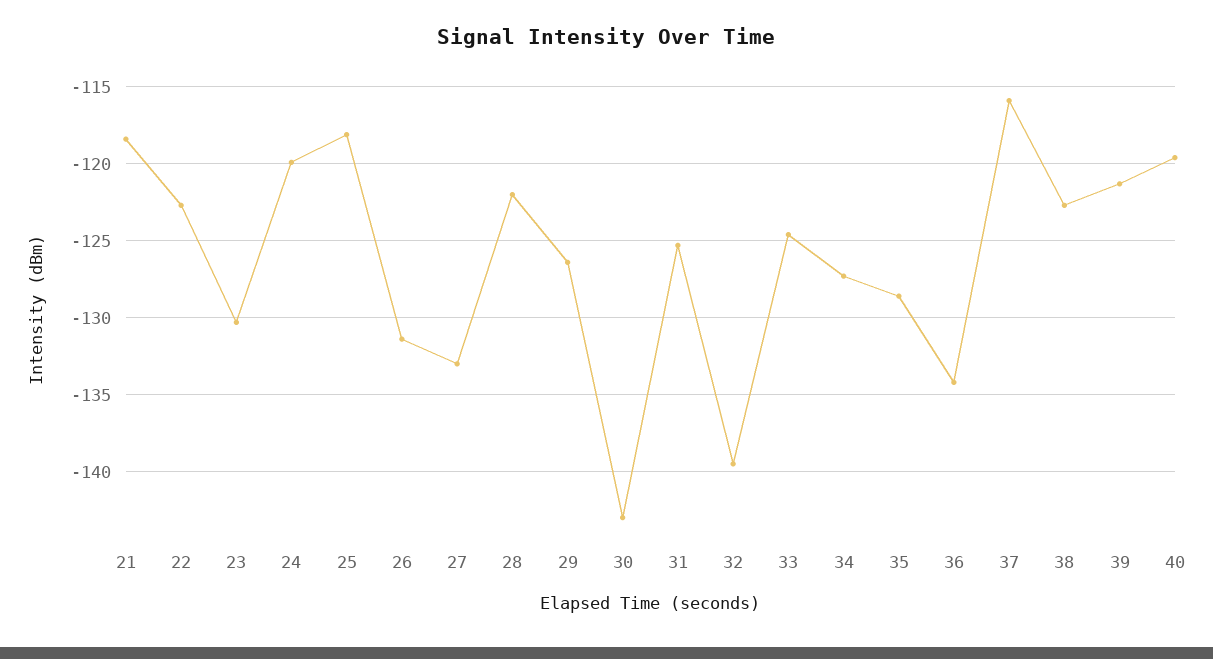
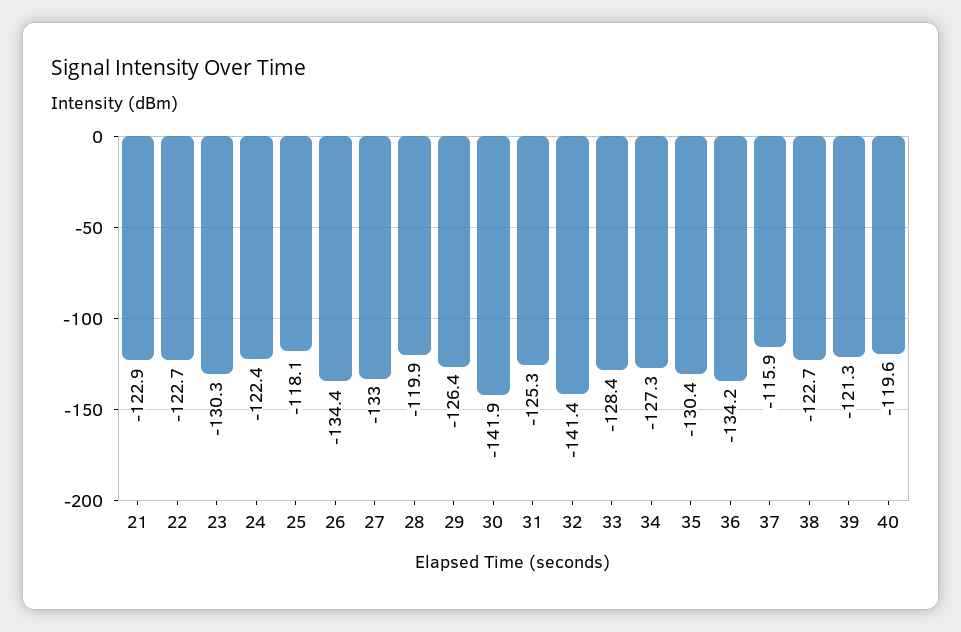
  {
-   "21": -118.5,
+   "21": -122.9,
    "22": -122.7,
    "23": -130.3,
-   "24": -120,
+   "24": -122.4,
    "25": -118.1,
-   "26": -131.5,
+   "26": -134.4,
    "27": -133,
-   "28": -122,
+   "28": -119.9,
    "29": -126.4,
-   "30": -143,
+   "30": -141.9,
    "31": -125.3,
-   "32": -139.5,
+   "32": -141.4,
-   "33": -124.5,
+   "33": -128.4,
    "34": -127.3,
-   "35": -128.5,
+   "35": -130.4,
    "36": -134.2,
    "37": -115.9,
    "38": -122.7,
    "39": -121.3,
    "40": -119.6
  }

